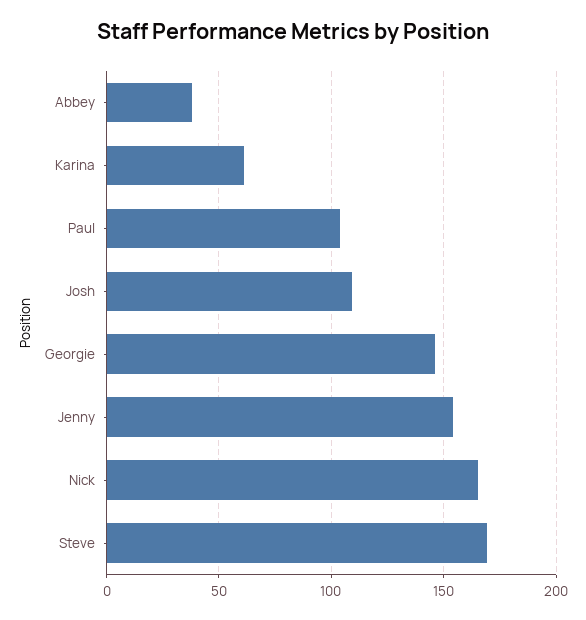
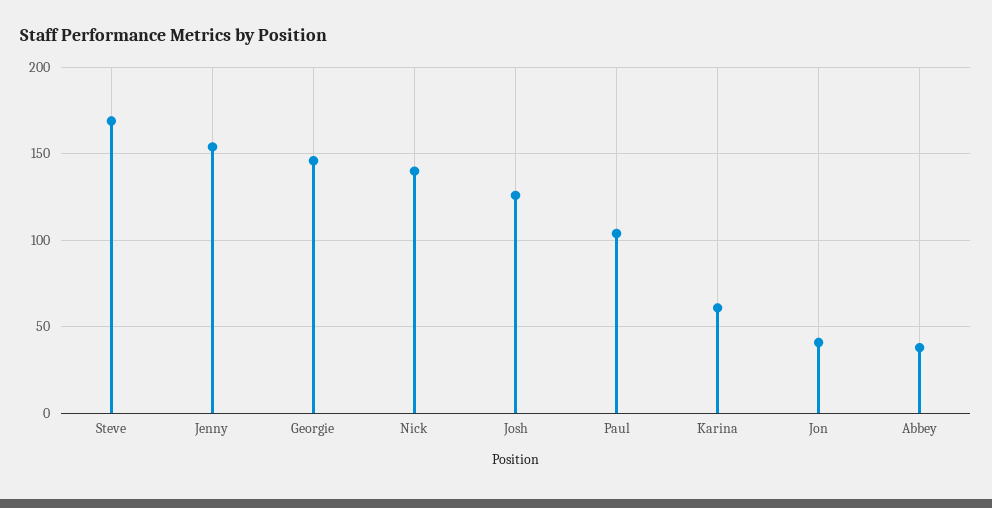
  {
    "Abbey": 40,
    "Karina": 60,
    "Paul": 105,
-   "Josh": 110,
+   "Josh": 125,
    "Georgie": 145,
    "Jenny": 155,
-   "Nick": 165,
+   "Nick": 140,
-   "Steve": 170
+   "Steve": 170,
+   "Jon": 40
  }

